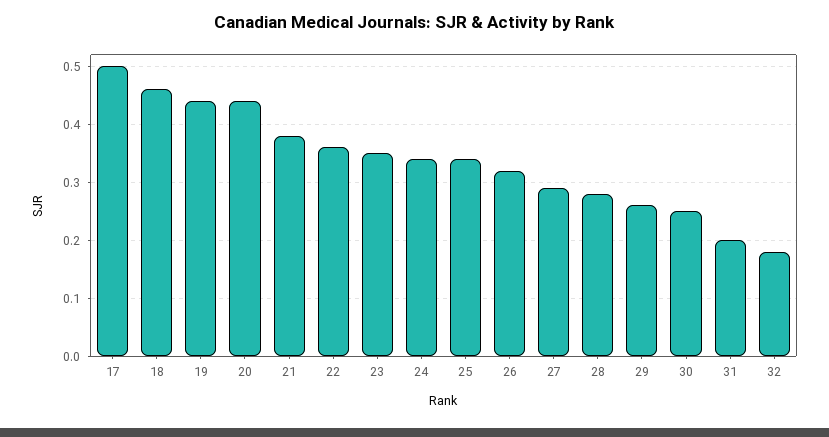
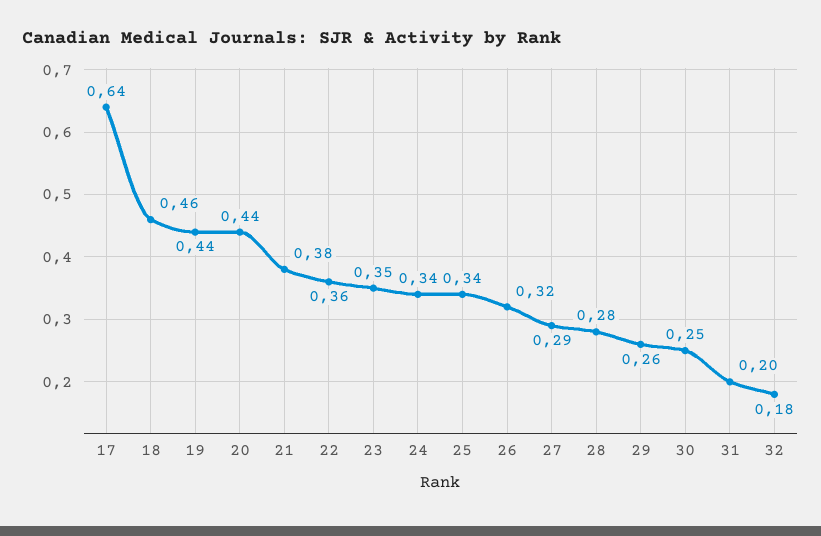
  {
-   "17": 0.5,
+   "17": 0.64,
    "18": 0.46,
    "19": 0.44,
    "20": 0.44,
    "21": 0.38,
    "22": 0.36,
    "23": 0.35,
    "24": 0.34,
    "25": 0.34,
    "26": 0.32,
    "27": 0.29,
    "28": 0.28,
    "29": 0.26,
    "30": 0.25,
    "31": 0.2,
    "32": 0.18
  }

